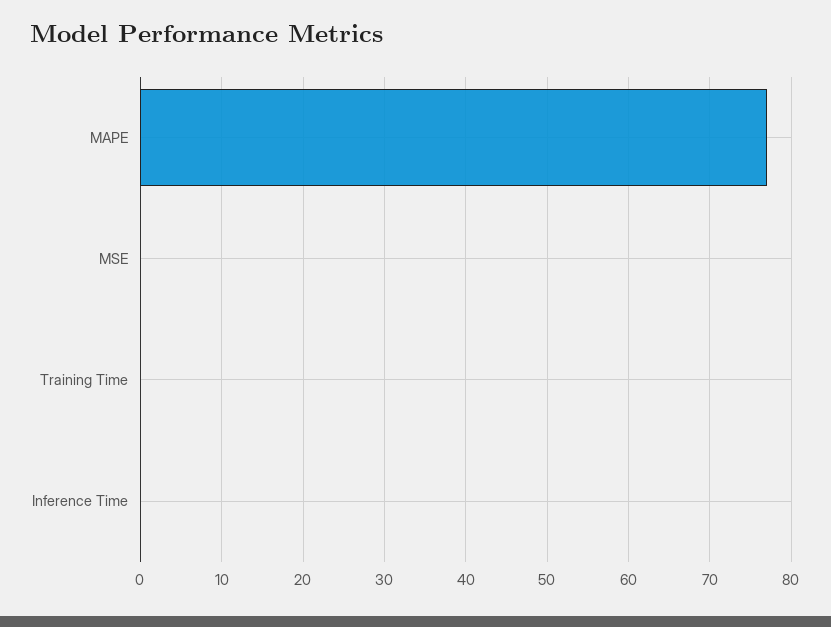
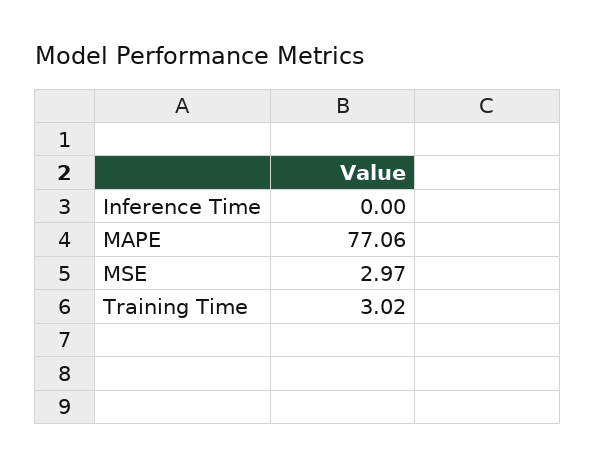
  {
    "MAPE": 77.06,
-   "MSE": 0,
+   "MSE": 2.97,
-   "Training Time": 0,
+   "Training Time": 3.02,
    "Inference Time": 0
  }

